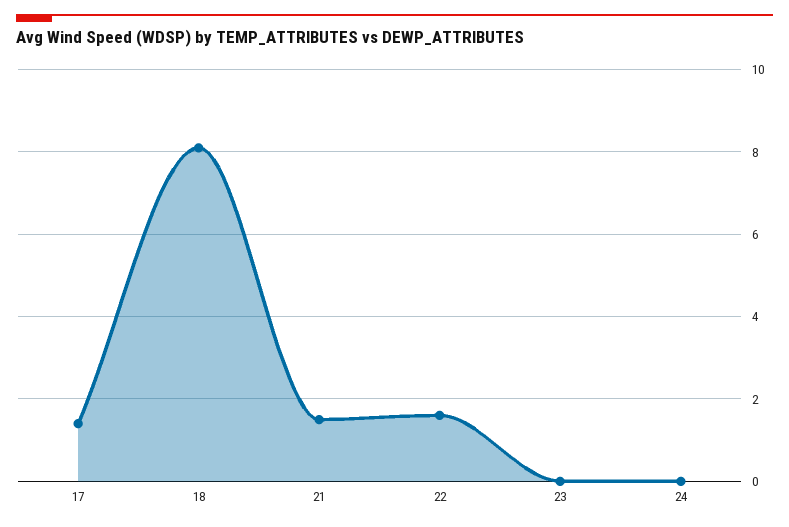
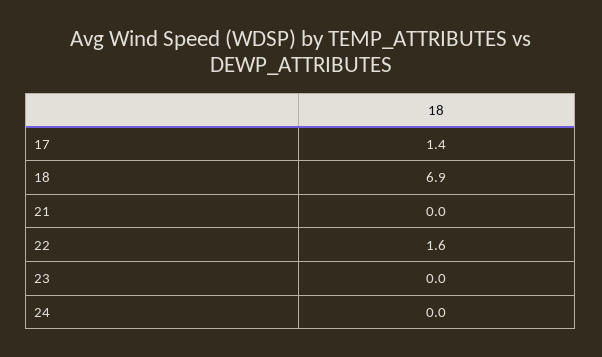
  {
    "17": 1.4,
-   "18": 8,
+   "18": 6.9,
-   "21": 1.5,
+   "21": 0,
    "22": 1.6,
    "23": 0,
    "24": 0
  }

